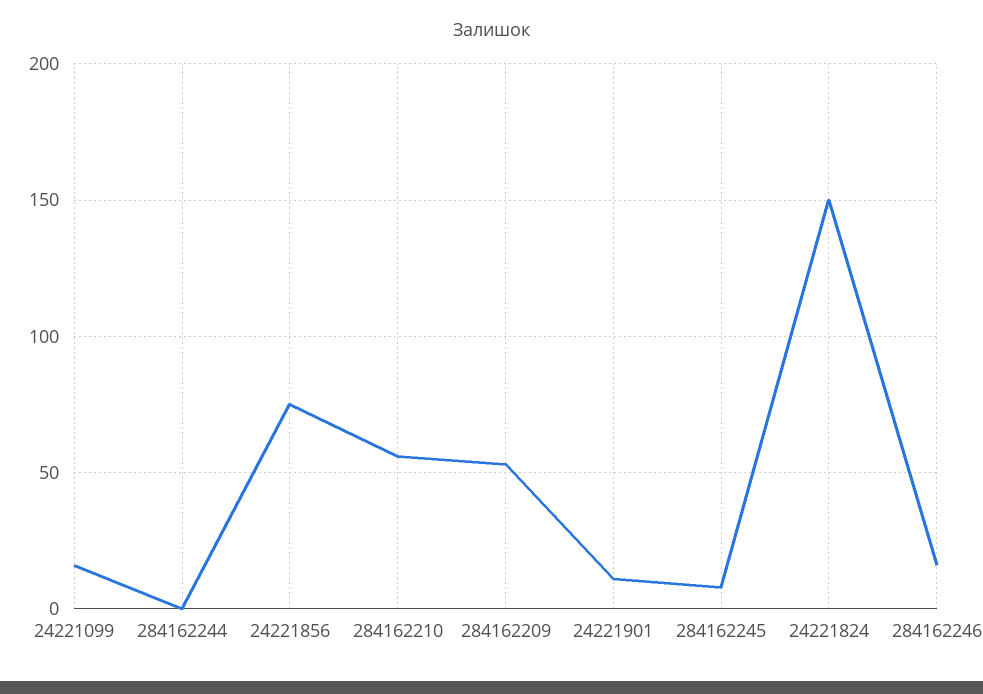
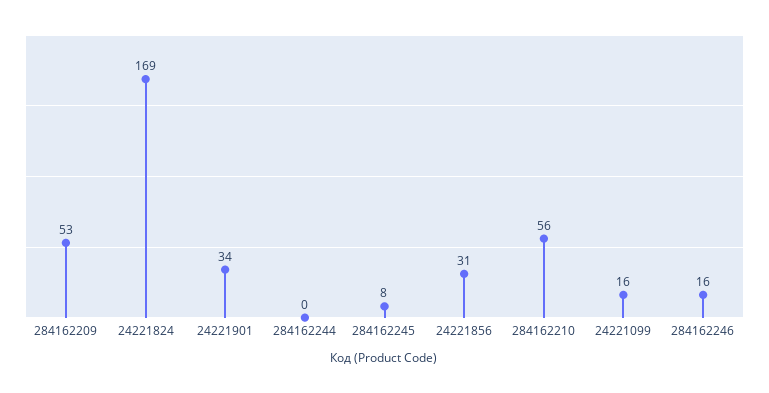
  {
    "24221099": 16,
    "284162244": 0,
-   "24221856": 75,
+   "24221856": 31,
    "284162210": 56,
    "284162209": 53,
-   "24221901": 10,
+   "24221901": 34,
    "284162245": 8,
-   "24221824": 150,
+   "24221824": 169,
    "284162246": 16
  }

